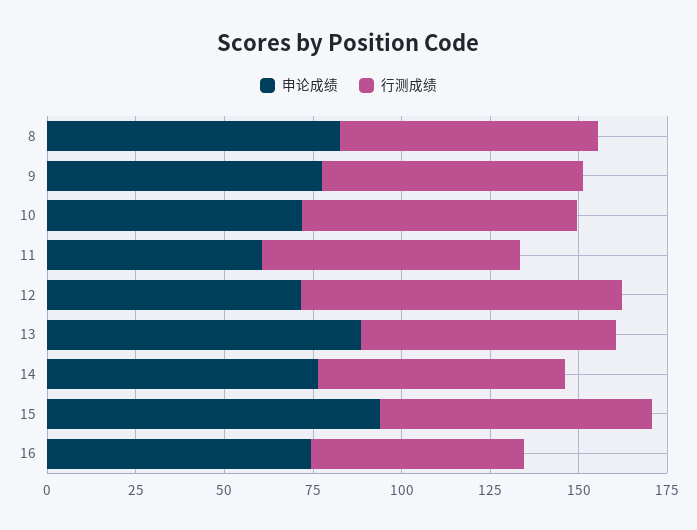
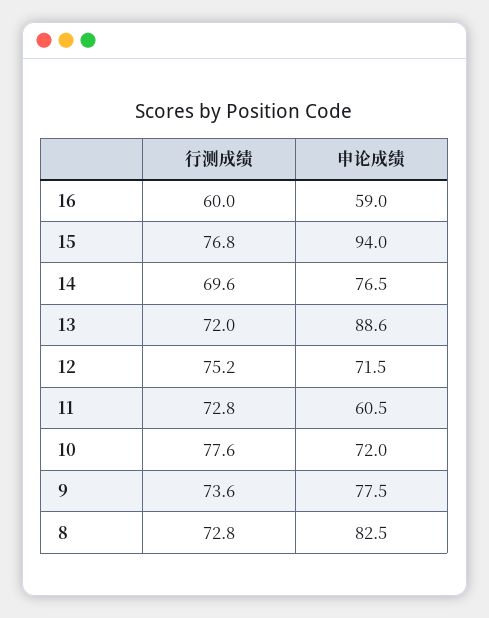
  {
    "申论成绩": {
      "8": 82.5,
      "9": 77.5,
      "10": 72,
      "11": 60.5,
      "12": 71.5,
      "13": 88.6,
      "14": 76.5,
      "15": 94,
-     "16": 75
+     "16": 59
    },
    "行测成绩": {
      "8": 72.8,
      "9": 73.6,
      "10": 77.6,
      "11": 72.8,
-     "12": 90,
+     "12": 75.2,
      "13": 72,
      "14": 69.6,
      "15": 76.8,
      "16": 60
    }
  }

